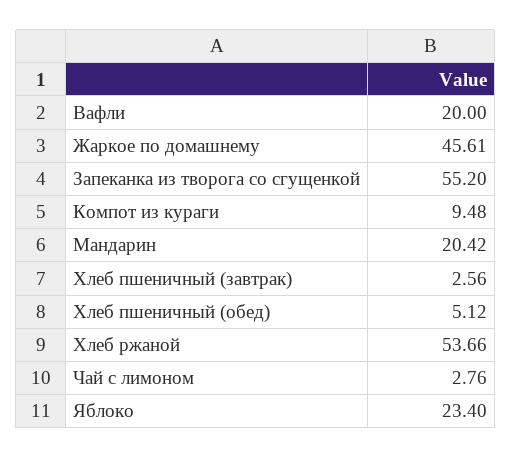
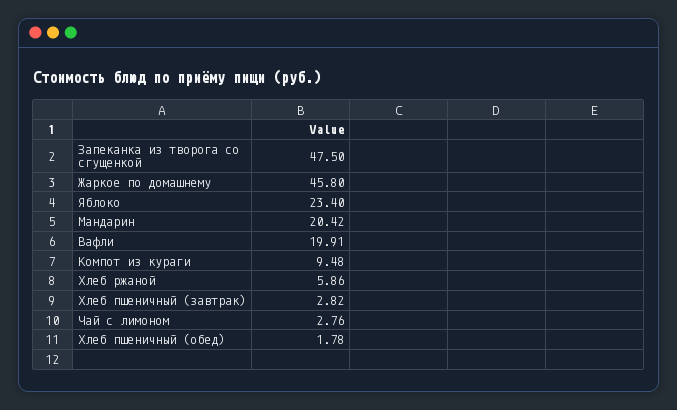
  {
-   "Вафли": 20,
+   "Вафли": 19.91,
-   "Жаркое по домашнему": 45.61,
+   "Жаркое по домашнему": 45.8,
-   "Запеканка из творога со сгущенкой": 55.2,
+   "Запеканка из творога со сгущенкой": 47.5,
    "Компот из кураги": 9.48,
    "Мандарин": 20.42,
-   "Хлеб пшеничный (завтрак)": 2.56,
+   "Хлеб пшеничный (завтрак)": 2.82,
-   "Хлеб пшеничный (обед)": 5.12,
+   "Хлеб пшеничный (обед)": 1.78,
-   "Хлеб ржаной": 53.66,
+   "Хлеб ржаной": 5.86,
    "Чай с лимоном": 2.76,
    "Яблоко": 23.4
  }

